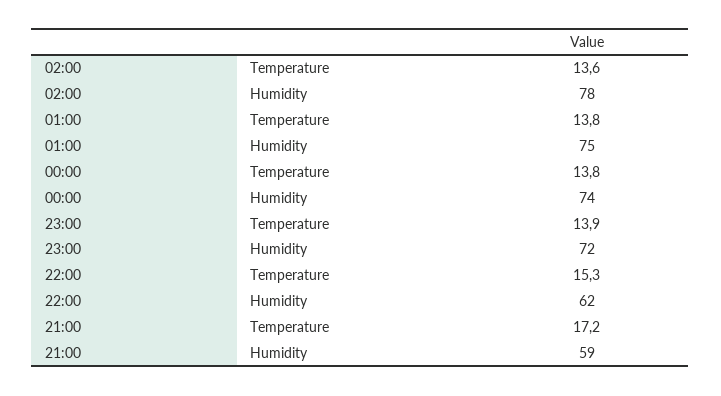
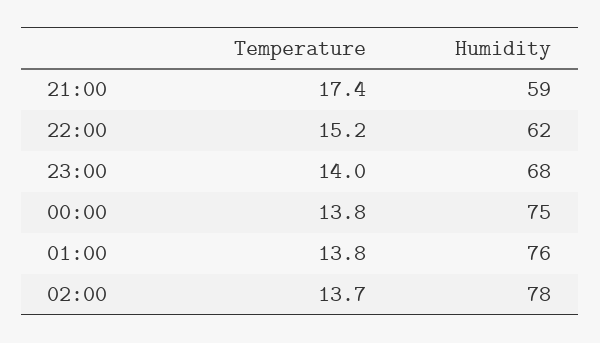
  {
    "02:00": {
-     "Temperature": 13.6,
+     "Temperature": 13.7,
      "Humidity": 78
    },
    "01:00": {
      "Temperature": 13.8,
-     "Humidity": 75
+     "Humidity": 76
    },
    "00:00": {
      "Temperature": 13.8,
-     "Humidity": 74
+     "Humidity": 75
    },
    "23:00": {
-     "Temperature": 13.9,
+     "Temperature": 14,
-     "Humidity": 72
+     "Humidity": 68
    },
    "22:00": {
-     "Temperature": 15.3,
+     "Temperature": 15.2,
      "Humidity": 62
    },
    "21:00": {
-     "Temperature": 17.2,
+     "Temperature": 17.4,
      "Humidity": 59
    }
  }

